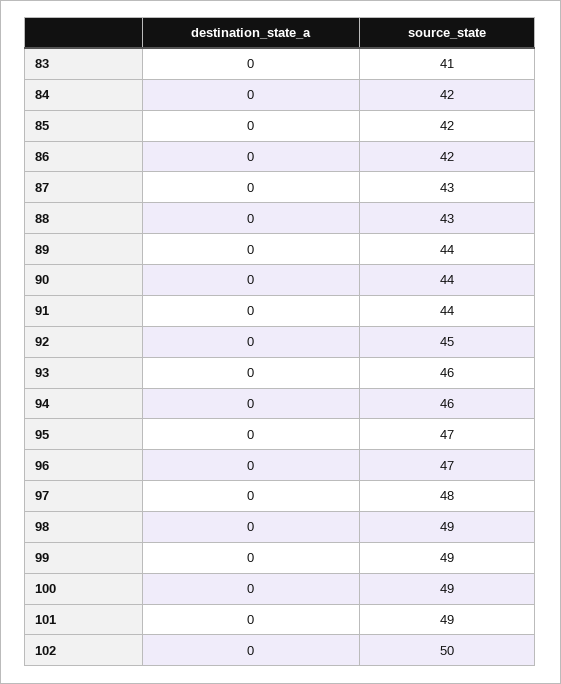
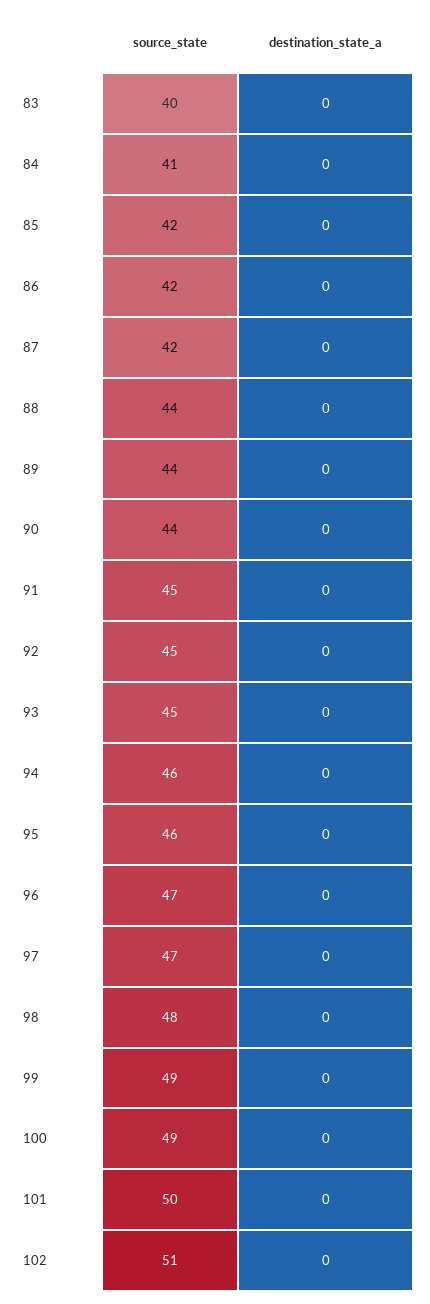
  {
    "destination_state_a": {
      "83": 0,
      "84": 0,
      "85": 0,
      "86": 0,
      "87": 0,
      "88": 0,
      "89": 0,
      "90": 0,
      "91": 0,
      "92": 0,
      "93": 0,
      "94": 0,
      "95": 0,
      "96": 0,
      "97": 0,
      "98": 0,
      "99": 0,
      "100": 0,
      "101": 0,
      "102": 0
    },
    "source_state": {
-     "83": 41,
+     "83": 40,
-     "84": 42,
+     "84": 41,
      "85": 42,
      "86": 42,
-     "87": 43,
+     "87": 42,
-     "88": 43,
+     "88": 44,
      "89": 44,
      "90": 44,
-     "91": 44,
+     "91": 45,
      "92": 45,
-     "93": 46,
+     "93": 45,
      "94": 46,
-     "95": 47,
+     "95": 46,
      "96": 47,
-     "97": 48,
+     "97": 47,
-     "98": 49,
+     "98": 48,
      "99": 49,
      "100": 49,
-     "101": 49,
+     "101": 50,
-     "102": 50
+     "102": 51
    }
  }

